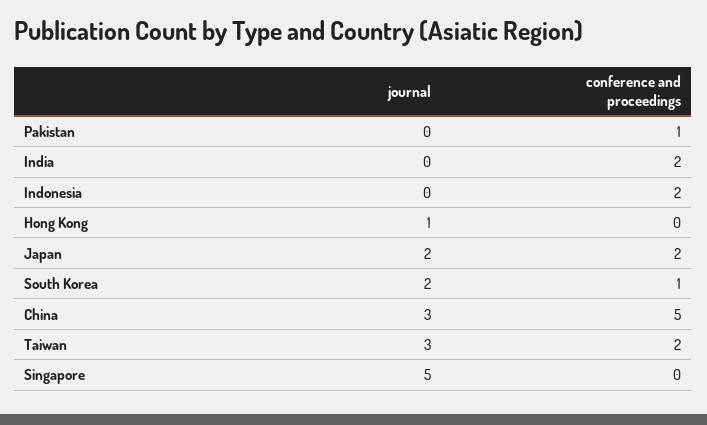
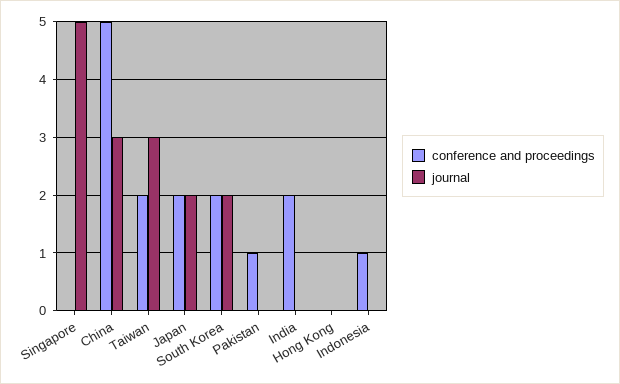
  {
    "journal": {
      "Pakistan": 0,
      "India": 0,
      "Indonesia": 0,
-     "Hong Kong": 1,
+     "Hong Kong": 0,
      "Japan": 2,
      "South Korea": 2,
      "China": 3,
      "Taiwan": 3,
      "Singapore": 5
    },
    "conference and proceedings": {
      "Pakistan": 1,
      "India": 2,
-     "Indonesia": 2,
+     "Indonesia": 1,
      "Hong Kong": 0,
      "Japan": 2,
-     "South Korea": 1,
+     "South Korea": 2,
      "China": 5,
      "Taiwan": 2,
      "Singapore": 0
    }
  }

